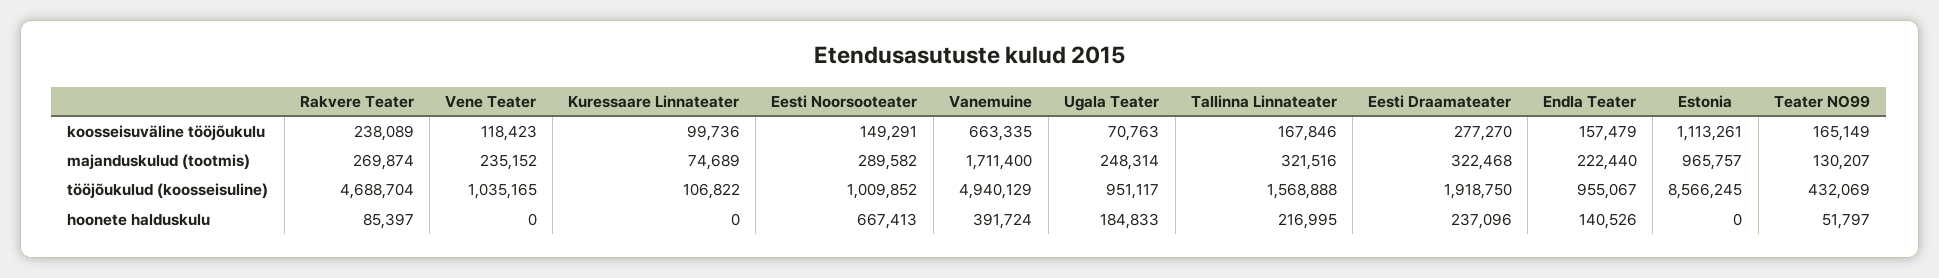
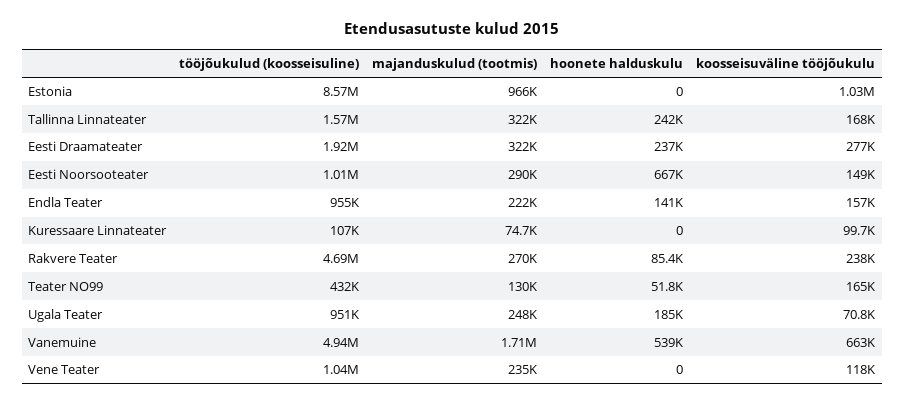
  {
    "Rakvere Teater": {
      "koosseisuväline tööjõukulu": 238089,
      "majanduskulud (tootmis)": 269874,
      "tööjõukulud (koosseisuline)": 4688704,
      "hoonete halduskulu": 85397
    },
    "Vene Teater": {
      "koosseisuväline tööjõukulu": 118423,
      "majanduskulud (tootmis)": 235152,
      "tööjõukulud (koosseisuline)": 1035165,
      "hoonete halduskulu": 0
    },
    "Kuressaare Linnateater": {
      "koosseisuväline tööjõukulu": 99736,
      "majanduskulud (tootmis)": 74689,
      "tööjõukulud (koosseisuline)": 106822,
      "hoonete halduskulu": 0
    },
    "Eesti Noorsooteater": {
      "koosseisuväline tööjõukulu": 149291,
      "majanduskulud (tootmis)": 289582,
      "tööjõukulud (koosseisuline)": 1009852,
      "hoonete halduskulu": 667413
    },
    "Vanemuine": {
      "koosseisuväline tööjõukulu": 663335,
      "majanduskulud (tootmis)": 1711400,
      "tööjõukulud (koosseisuline)": 4940129,
-     "hoonete halduskulu": 391724
+     "hoonete halduskulu": 539000
    },
    "Ugala Teater": {
      "koosseisuväline tööjõukulu": 70763,
      "majanduskulud (tootmis)": 248314,
      "tööjõukulud (koosseisuline)": 951117,
      "hoonete halduskulu": 184833
    },
    "Tallinna Linnateater": {
      "koosseisuväline tööjõukulu": 167846,
      "majanduskulud (tootmis)": 321516,
      "tööjõukulud (koosseisuline)": 1568888,
-     "hoonete halduskulu": 216995
+     "hoonete halduskulu": 242000
    },
    "Eesti Draamateater": {
      "koosseisuväline tööjõukulu": 277270,
      "majanduskulud (tootmis)": 322468,
      "tööjõukulud (koosseisuline)": 1918750,
      "hoonete halduskulu": 237096
    },
    "Endla Teater": {
      "koosseisuväline tööjõukulu": 157479,
      "majanduskulud (tootmis)": 222440,
      "tööjõukulud (koosseisuline)": 955067,
      "hoonete halduskulu": 140526
    },
    "Estonia": {
-     "koosseisuväline tööjõukulu": 1113261,
+     "koosseisuväline tööjõukulu": 1030000,
      "majanduskulud (tootmis)": 965757,
      "tööjõukulud (koosseisuline)": 8566245,
      "hoonete halduskulu": 0
    },
    "Teater NO99": {
      "koosseisuväline tööjõukulu": 165149,
      "majanduskulud (tootmis)": 130207,
      "tööjõukulud (koosseisuline)": 432069,
      "hoonete halduskulu": 51797
    }
  }

